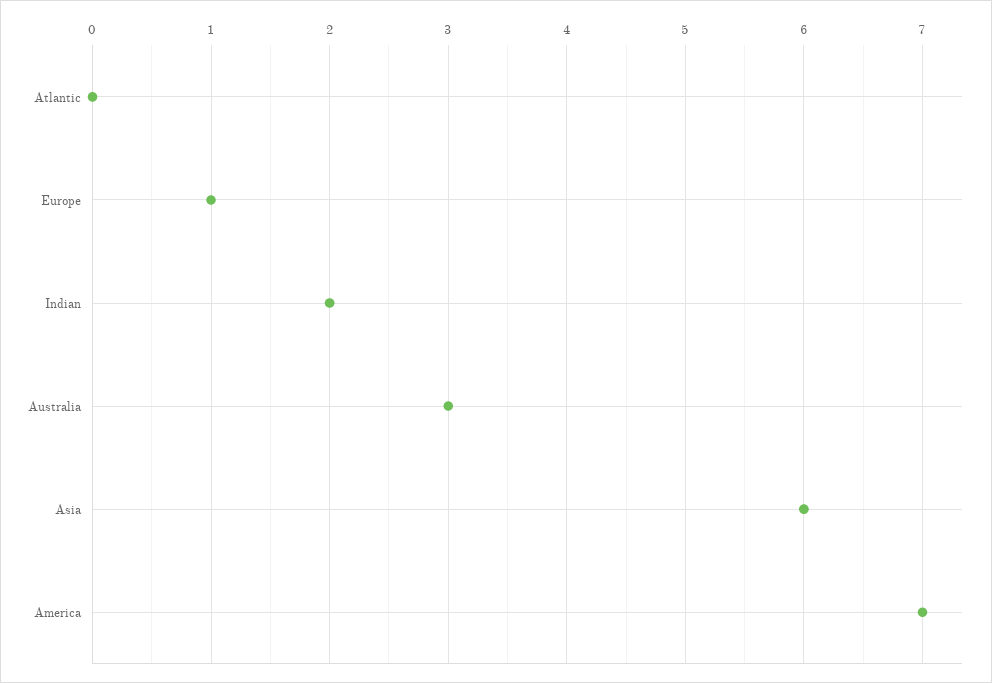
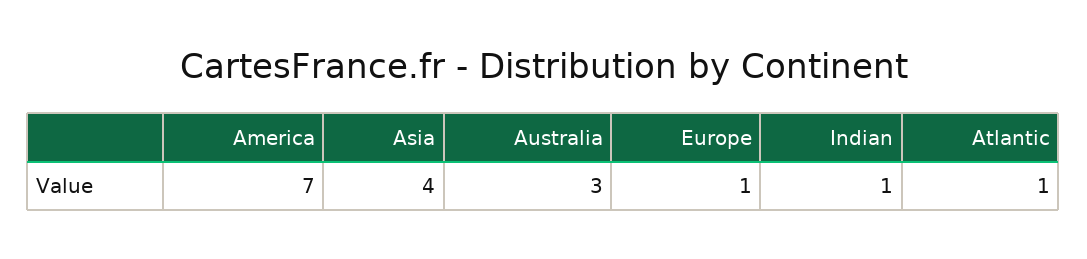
  {
-   "Atlantic": 0,
+   "Atlantic": 1,
    "Europe": 1,
-   "Indian": 2,
+   "Indian": 1,
    "Australia": 3,
-   "Asia": 6,
+   "Asia": 4,
    "America": 7
  }

